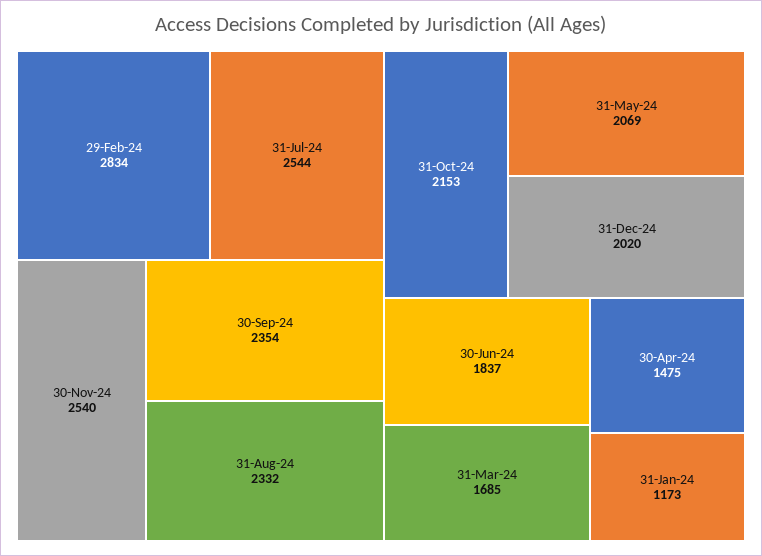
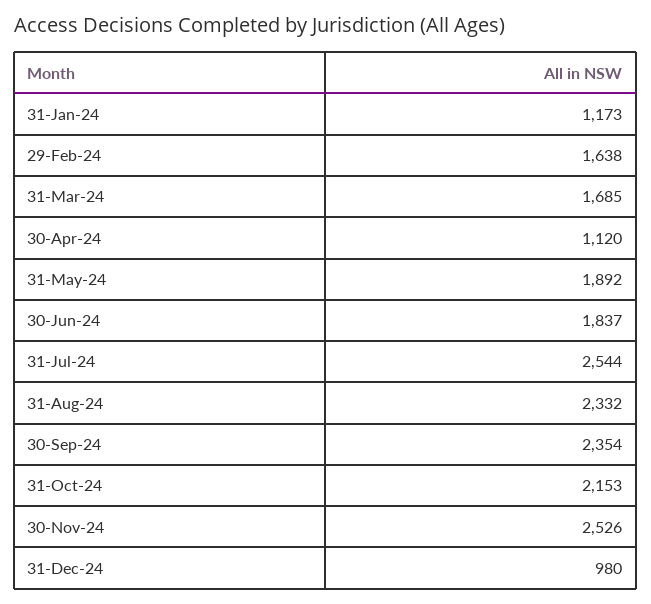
  {
-   "29-Feb-24": 2834,
+   "29-Feb-24": 1638,
    "31-Jul-24": 2544,
-   "30-Nov-24": 2540,
+   "30-Nov-24": 2526,
    "30-Sep-24": 2354,
    "31-Aug-24": 2332,
    "31-Oct-24": 2153,
-   "31-May-24": 2069,
+   "31-May-24": 1892,
-   "31-Dec-24": 2020,
+   "31-Dec-24": 980,
    "30-Jun-24": 1837,
    "31-Mar-24": 1685,
-   "30-Apr-24": 1475,
+   "30-Apr-24": 1120,
    "31-Jan-24": 1173
  }

